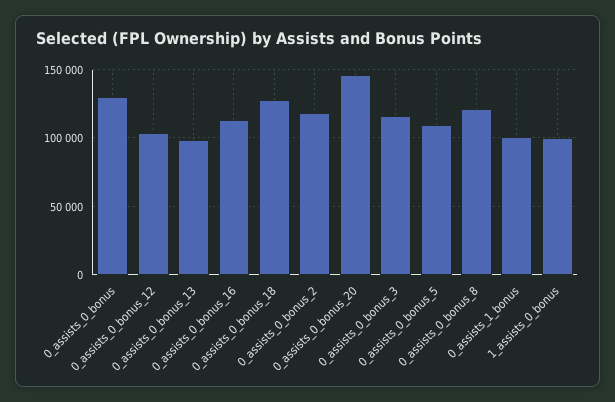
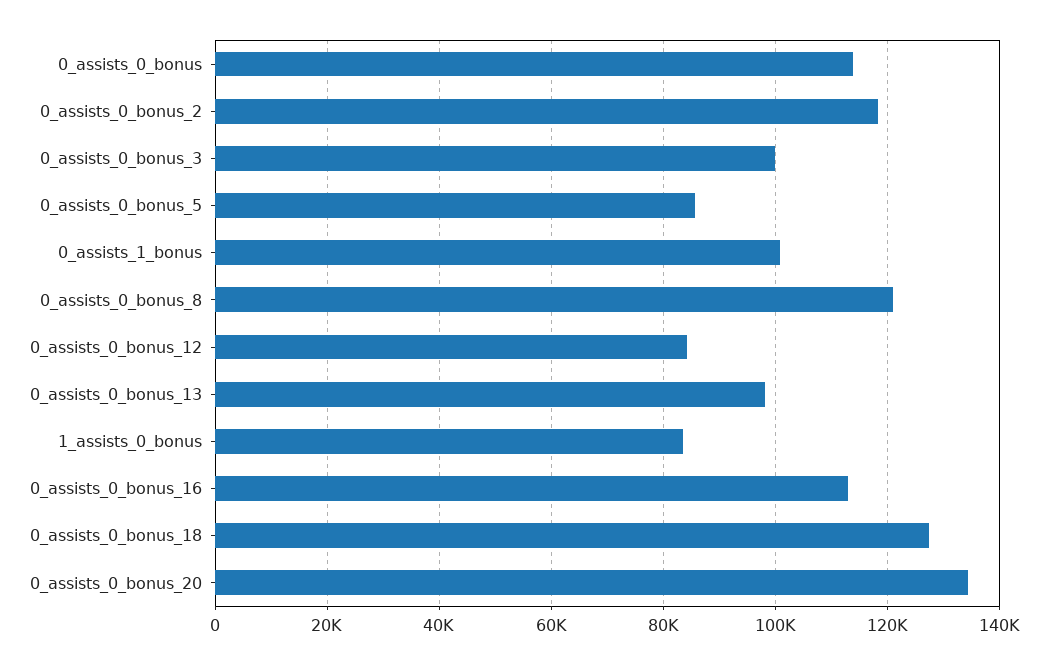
  {
-   "0_assists_0_bonus": 130000,
+   "0_assists_0_bonus": 114000,
-   "0_assists_0_bonus_12": 105000,
+   "0_assists_0_bonus_12": 84000,
    "0_assists_0_bonus_13": 98000,
    "0_assists_0_bonus_16": 112000,
    "0_assists_0_bonus_18": 128000,
    "0_assists_0_bonus_2": 118000,
-   "0_assists_0_bonus_20": 145000,
+   "0_assists_0_bonus_20": 134000,
-   "0_assists_0_bonus_3": 115000,
+   "0_assists_0_bonus_3": 100000,
-   "0_assists_0_bonus_5": 110000,
+   "0_assists_0_bonus_5": 86000,
    "0_assists_0_bonus_8": 120000,
    "0_assists_1_bonus": 100000,
-   "1_assists_0_bonus": 100000
+   "1_assists_0_bonus": 84000
  }

